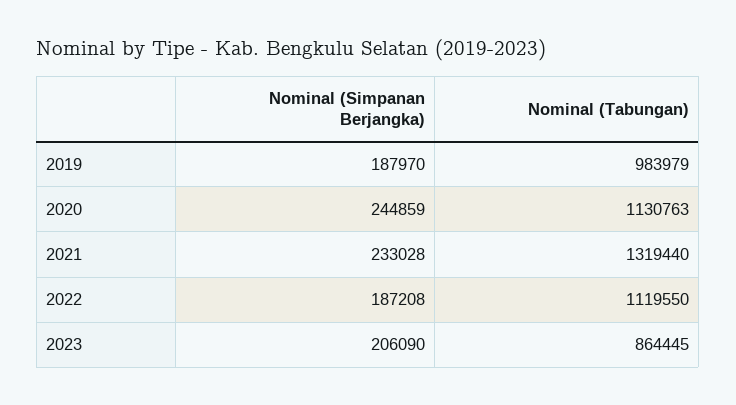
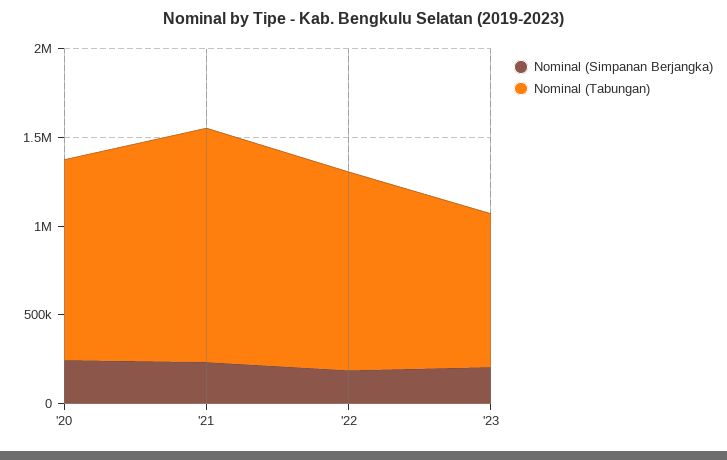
  {
    "Nominal (Simpanan Berjangka)": {
-     "2019": 187970,
      "2020": 244859,
      "2021": 233028,
      "2022": 187208,
      "2023": 206090
    },
    "Nominal (Tabungan)": {
-     "2019": 983979,
      "2020": 1130763,
      "2021": 1319440,
      "2022": 1119550,
      "2023": 864445
    }
  }

